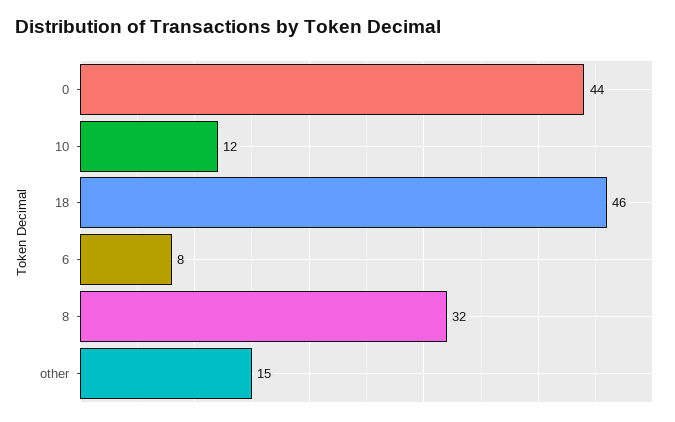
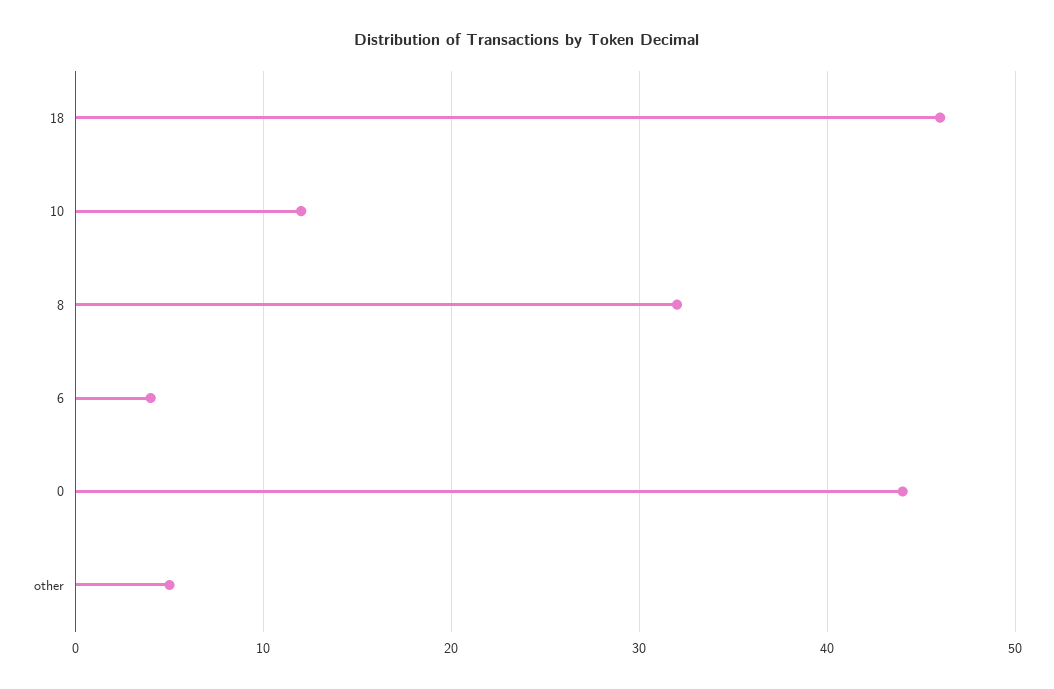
  {
    "0": 44,
    "10": 12,
    "18": 46,
-   "6": 8,
+   "6": 4,
    "8": 32,
-   "other": 15
+   "other": 5
  }

